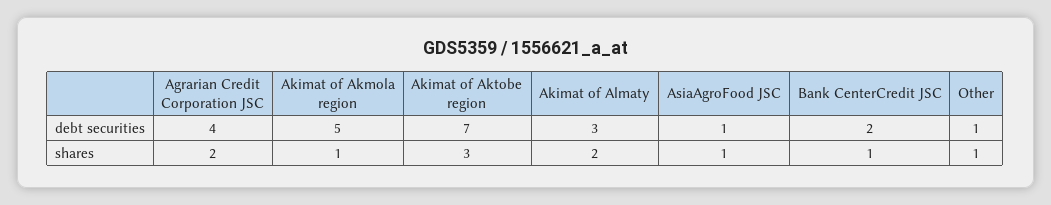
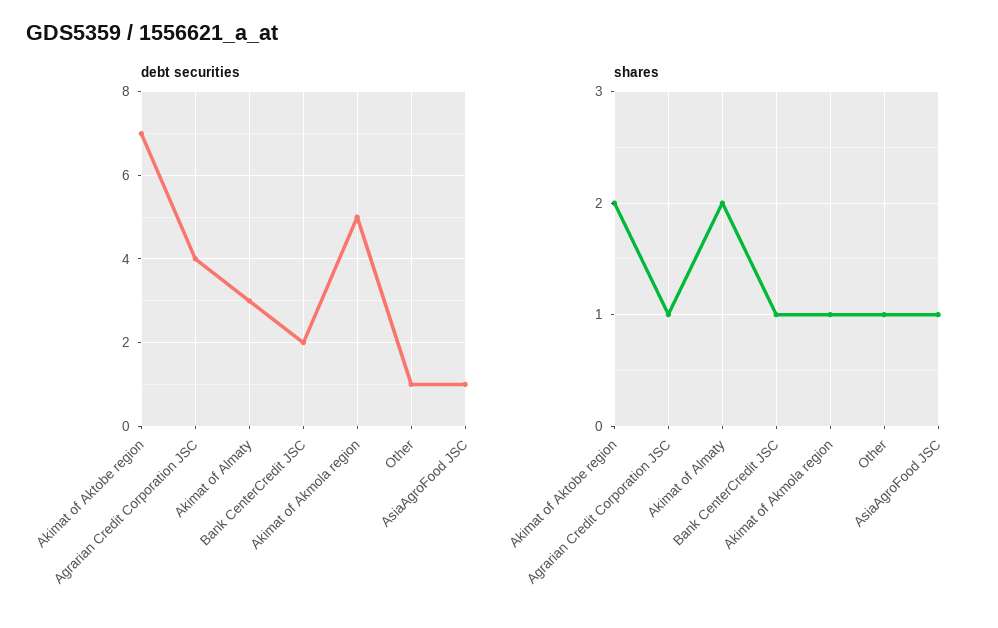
  {
    "debt securities": {
      "Agrarian Credit Corporation JSC": 4,
      "Akimat of Akmola region": 5,
      "Akimat of Aktobe region": 7,
      "Akimat of Almaty": 3,
      "AsiaAgroFood JSC": 1,
      "Bank CenterCredit JSC": 2,
      "Other": 1
    },
    "shares": {
-     "Agrarian Credit Corporation JSC": 2,
+     "Agrarian Credit Corporation JSC": 1,
      "Akimat of Akmola region": 1,
-     "Akimat of Aktobe region": 3,
+     "Akimat of Aktobe region": 2,
      "Akimat of Almaty": 2,
      "AsiaAgroFood JSC": 1,
      "Bank CenterCredit JSC": 1,
      "Other": 1
    }
  }

